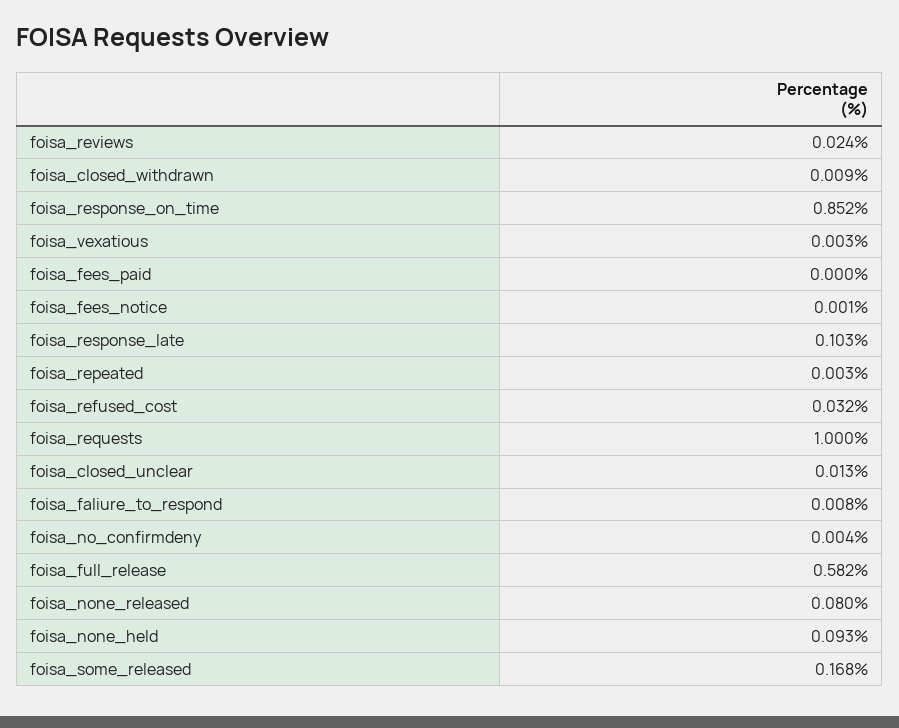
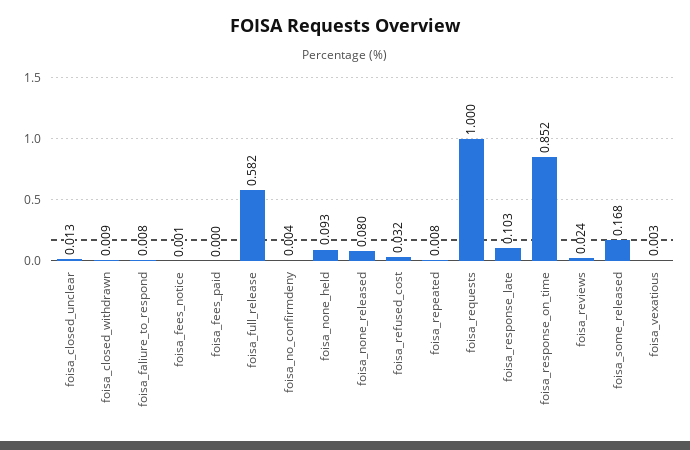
  {
    "foisa_reviews": 0.024,
    "foisa_closed_withdrawn": 0.009,
    "foisa_response_on_time": 0.852,
    "foisa_vexatious": 0.003,
    "foisa_fees_paid": 0,
    "foisa_fees_notice": 0.001,
    "foisa_response_late": 0.103,
-   "foisa_repeated": 0.003,
+   "foisa_repeated": 0.008,
    "foisa_refused_cost": 0.032,
    "foisa_requests": 1,
    "foisa_closed_unclear": 0.013,
    "foisa_faliure_to_respond": 0.008,
    "foisa_no_confirmdeny": 0.004,
    "foisa_full_release": 0.582,
    "foisa_none_released": 0.08,
    "foisa_none_held": 0.093,
    "foisa_some_released": 0.168
  }

